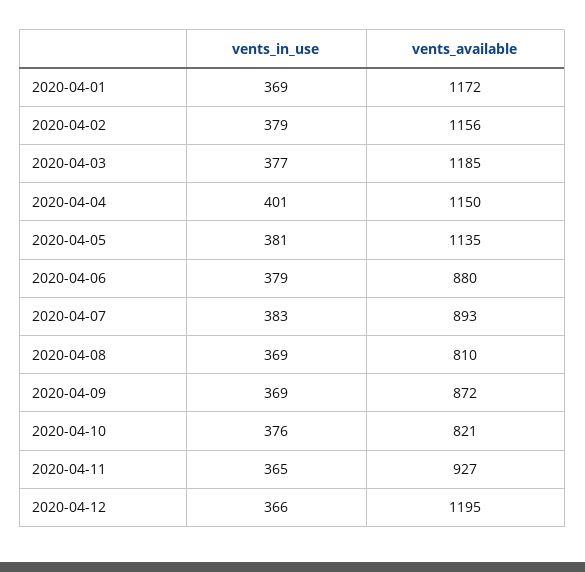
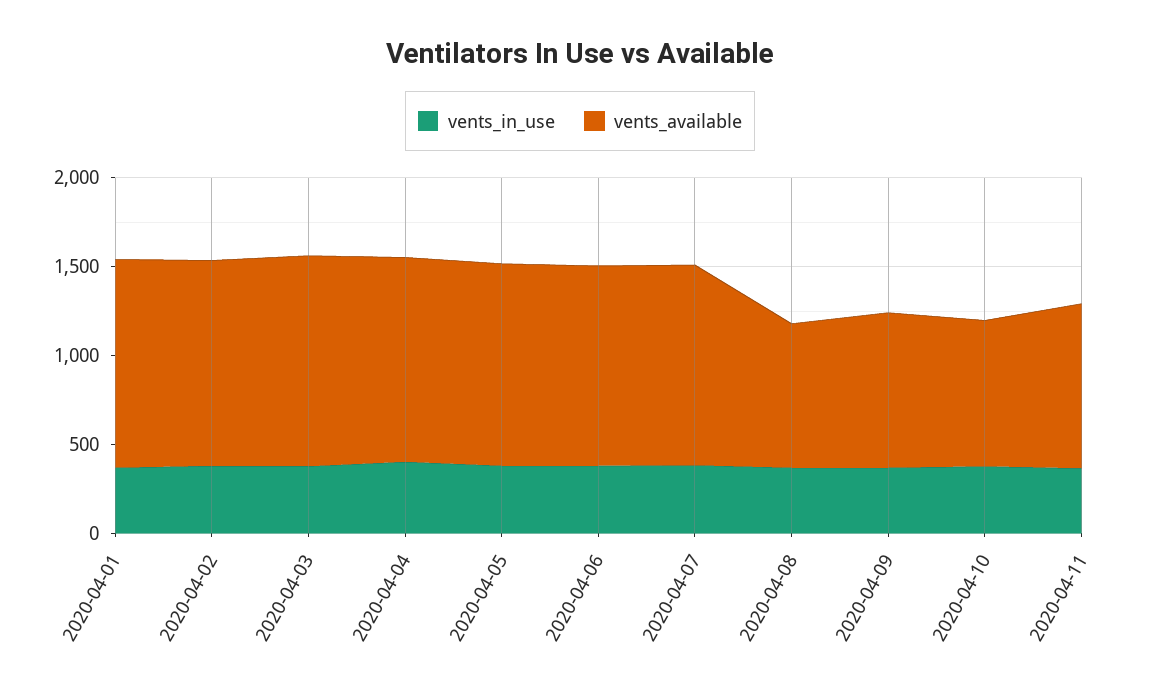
  {
    "vents_in_use": {
      "2020-04-01": 369,
      "2020-04-02": 379,
      "2020-04-03": 377,
      "2020-04-04": 401,
      "2020-04-05": 381,
      "2020-04-06": 379,
      "2020-04-07": 383,
      "2020-04-08": 369,
      "2020-04-09": 369,
      "2020-04-10": 376,
-     "2020-04-11": 365,
+     "2020-04-11": 365
-     "2020-04-12": 366
    },
    "vents_available": {
      "2020-04-01": 1172,
      "2020-04-02": 1156,
      "2020-04-03": 1185,
      "2020-04-04": 1150,
      "2020-04-05": 1135,
-     "2020-04-06": 880,
+     "2020-04-06": 1100,
-     "2020-04-07": 893,
+     "2020-04-07": 1100,
      "2020-04-08": 810,
      "2020-04-09": 872,
      "2020-04-10": 821,
-     "2020-04-11": 927,
+     "2020-04-11": 927
-     "2020-04-12": 1195
    }
  }

